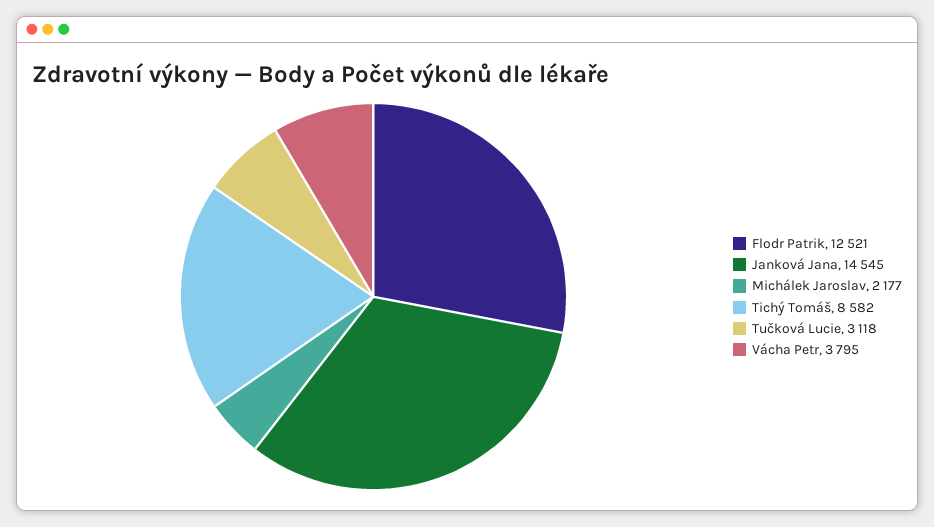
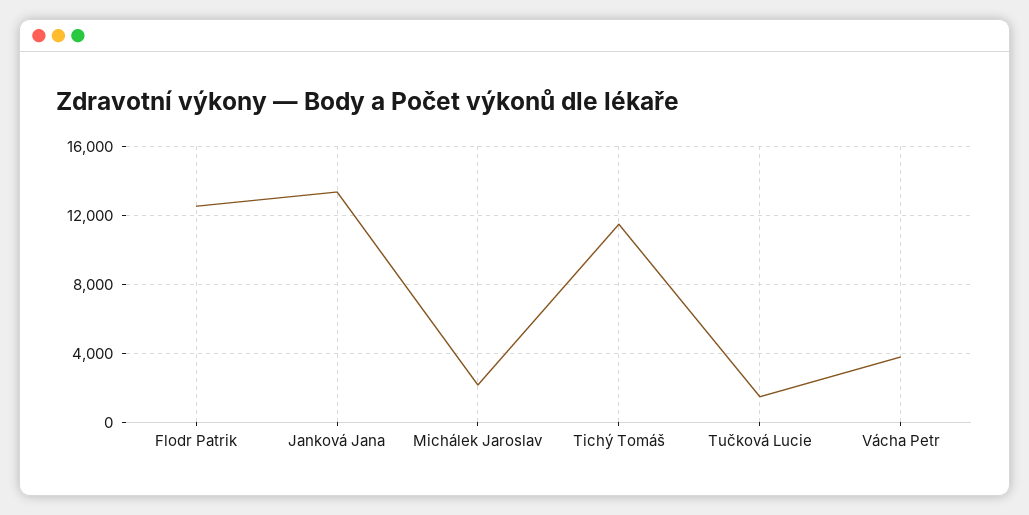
  {
    "Flodr Patrik": 12521,
-   "Janková Jana": 14545,
+   "Janková Jana": 13500,
    "Michálek Jaroslav": 2177,
-   "Tichý Tomáš": 8582,
+   "Tichý Tomáš": 11500,
-   "Tučková Lucie": 3118,
+   "Tučková Lucie": 1500,
    "Vácha Petr": 3795
  }

